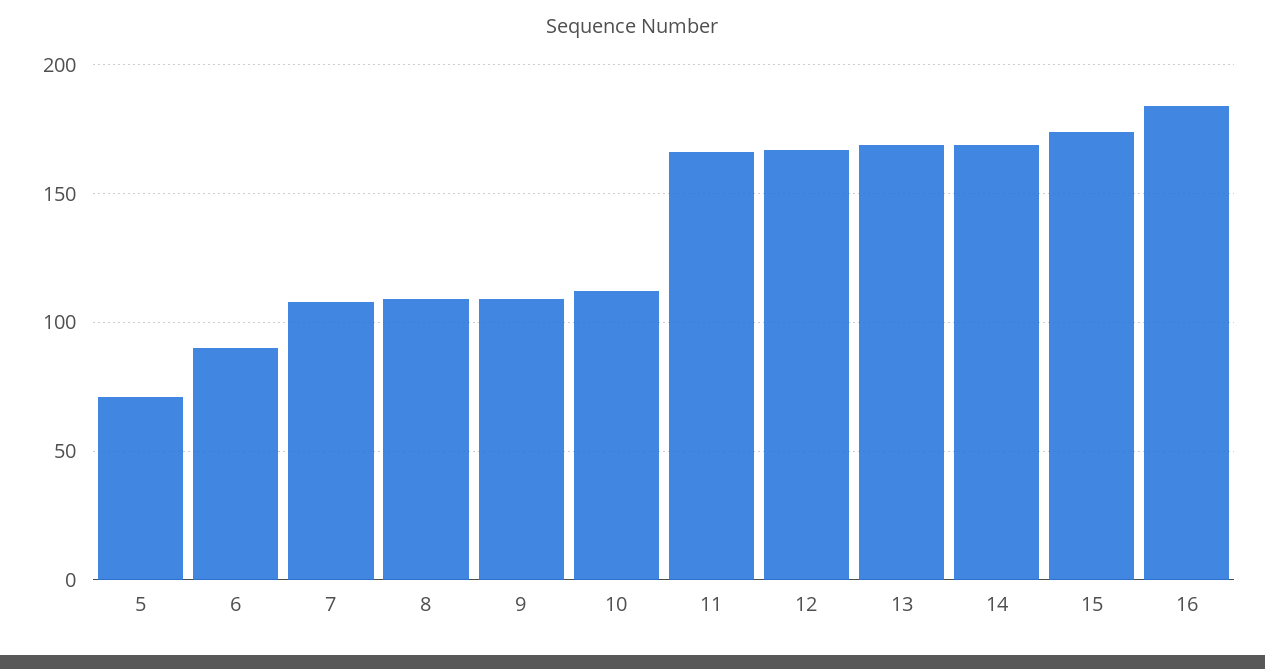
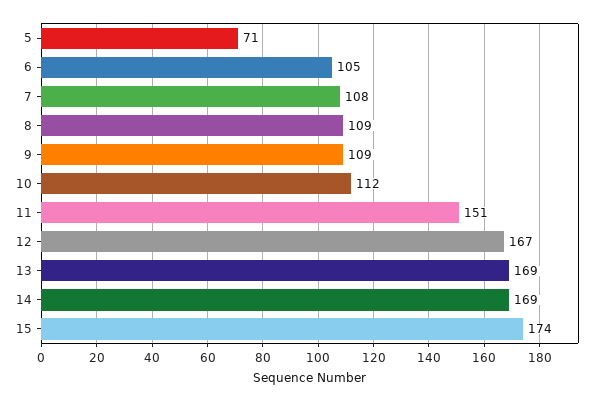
  {
    "5": 71,
-   "6": 90,
+   "6": 105,
    "7": 108,
    "8": 109,
    "9": 109,
    "10": 112,
-   "11": 165,
+   "11": 151,
    "12": 167,
    "13": 169,
    "14": 169,
-   "15": 174,
+   "15": 174
-   "16": 185
  }

